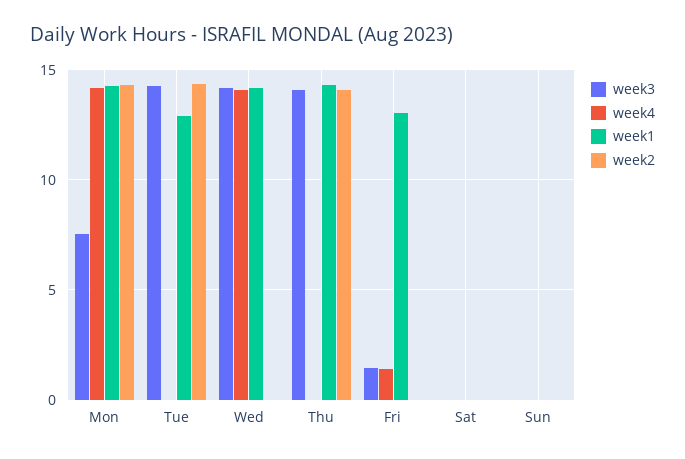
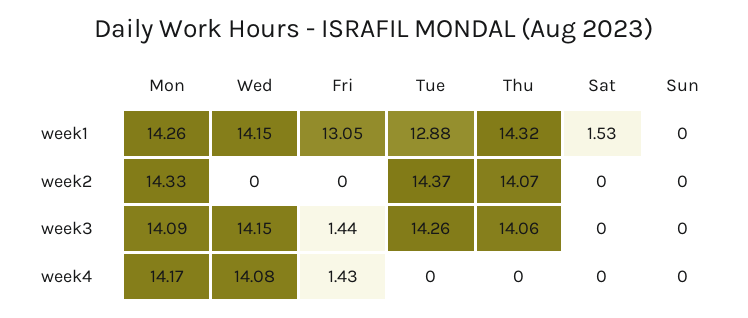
  {
    "week3": {
-     "Mon": 7.5,
+     "Mon": 14.09,
      "Tue": 14.26,
      "Wed": 14.15,
      "Thu": 14.06,
      "Fri": 1.44,
      "Sat": 0,
      "Sun": 0
    },
    "week4": {
      "Mon": 14.17,
      "Tue": 0,
      "Wed": 14.08,
      "Thu": 0,
      "Fri": 1.43,
      "Sat": 0,
      "Sun": 0
    },
    "week1": {
      "Mon": 14.26,
      "Tue": 12.88,
      "Wed": 14.15,
      "Thu": 14.32,
      "Fri": 13.05,
-     "Sat": 0,
+     "Sat": 1.53,
      "Sun": 0
    },
    "week2": {
      "Mon": 14.33,
      "Tue": 14.37,
      "Wed": 0,
      "Thu": 14.07,
      "Fri": 0,
      "Sat": 0,
      "Sun": 0
    }
  }

